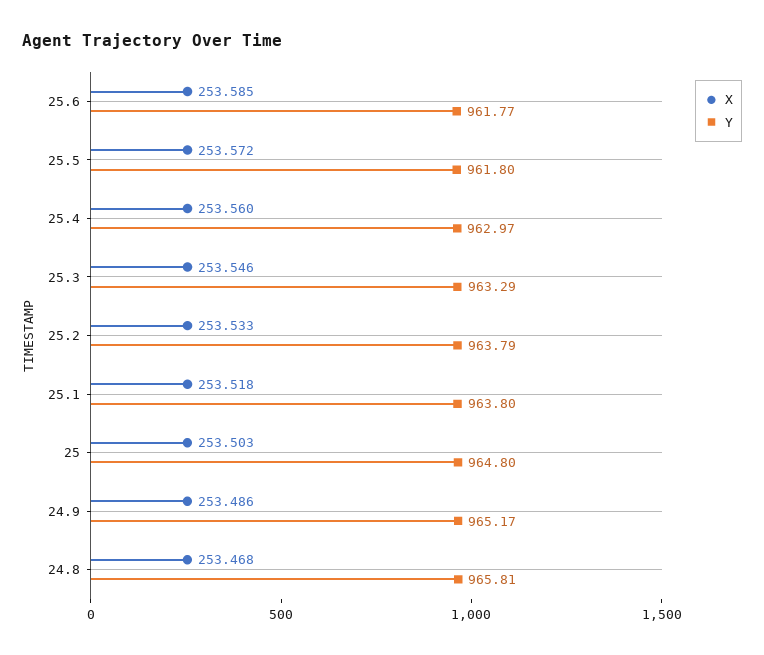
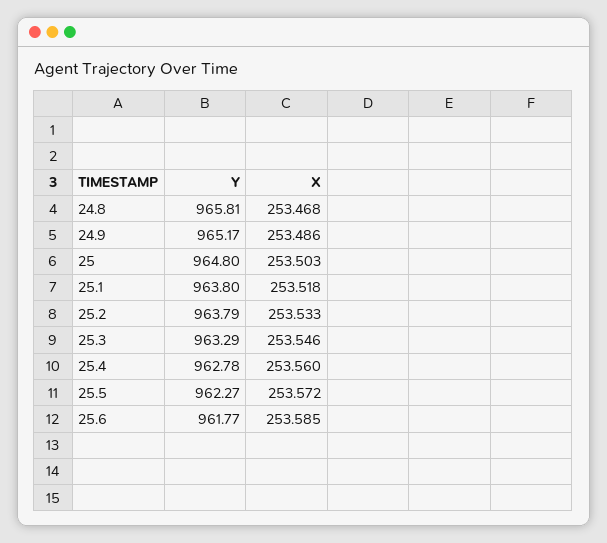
  {
    "X": {
      "25.6": 253.585,
      "25.5": 253.572,
      "25.4": 253.56,
      "25.3": 253.546,
      "25.2": 253.533,
      "25.1": 253.518,
      "25": 253.503,
      "24.9": 253.486,
      "24.8": 253.468
    },
    "Y": {
      "25.6": 961.77,
-     "25.5": 961.8,
+     "25.5": 962.27,
-     "25.4": 962.97,
+     "25.4": 962.78,
      "25.3": 963.29,
      "25.2": 963.79,
      "25.1": 963.8,
      "25": 964.8,
      "24.9": 965.17,
      "24.8": 965.81
    }
  }

